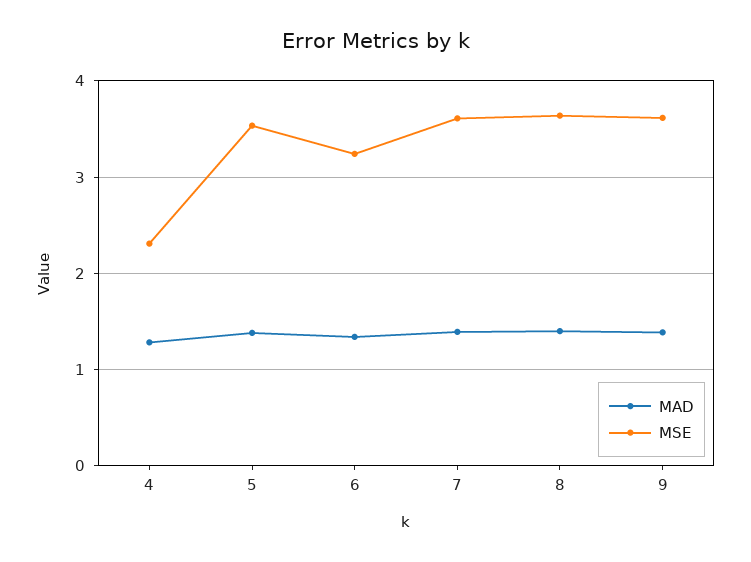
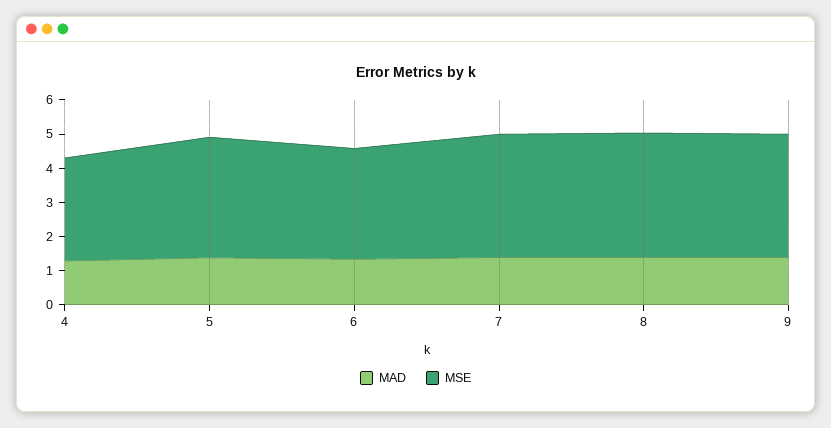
  {
    "MAD": {
      "4": 1.3,
      "5": 1.4,
      "6": 1.3,
      "7": 1.4,
      "8": 1.4,
      "9": 1.4
    },
    "MSE": {
-     "4": 2.3,
+     "4": 3,
      "5": 3.5,
      "6": 3.2,
      "7": 3.6,
      "8": 3.6,
      "9": 3.6
    }
  }

